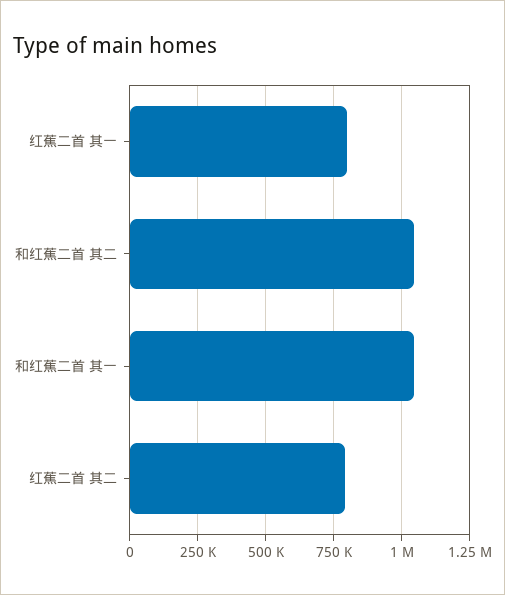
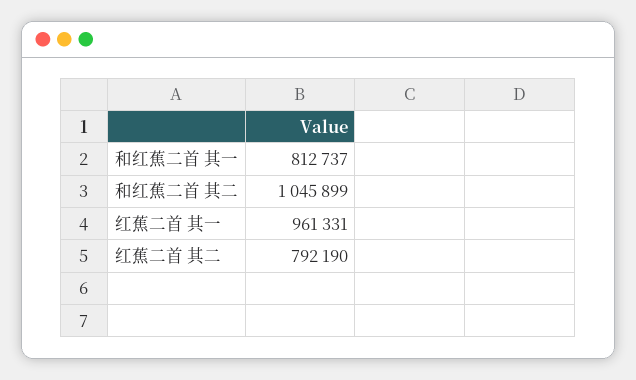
  {
-   "红蕉二首 其一": 800000,
+   "红蕉二首 其一": 961331,
    "和红蕉二首 其二": 1045899,
-   "和红蕉二首 其一": 1050000,
+   "和红蕉二首 其一": 812737,
    "红蕉二首 其二": 792190
  }

